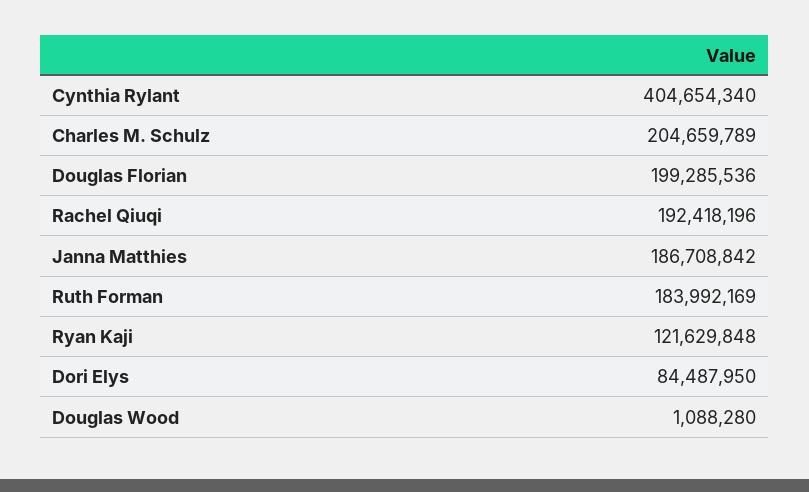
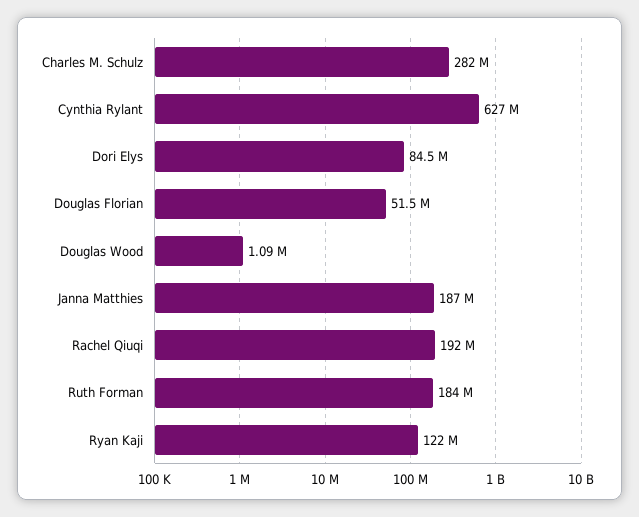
  {
-   "Cynthia Rylant": 404654340,
+   "Cynthia Rylant": 627000000,
-   "Charles M. Schulz": 204659789,
+   "Charles M. Schulz": 282000000,
-   "Douglas Florian": 199285536,
+   "Douglas Florian": 51500000,
    "Rachel Qiuqi": 192418196,
    "Janna Matthies": 186708842,
    "Ruth Forman": 183992169,
    "Ryan Kaji": 121629848,
    "Dori Elys": 84487950,
    "Douglas Wood": 1088280
  }

